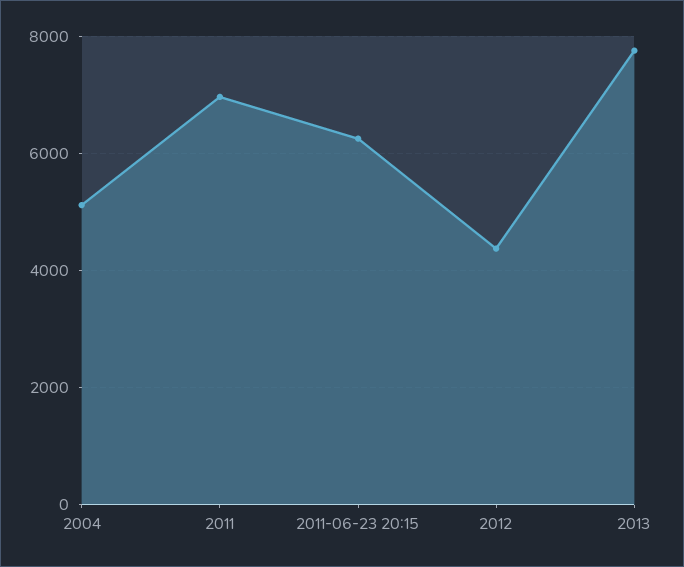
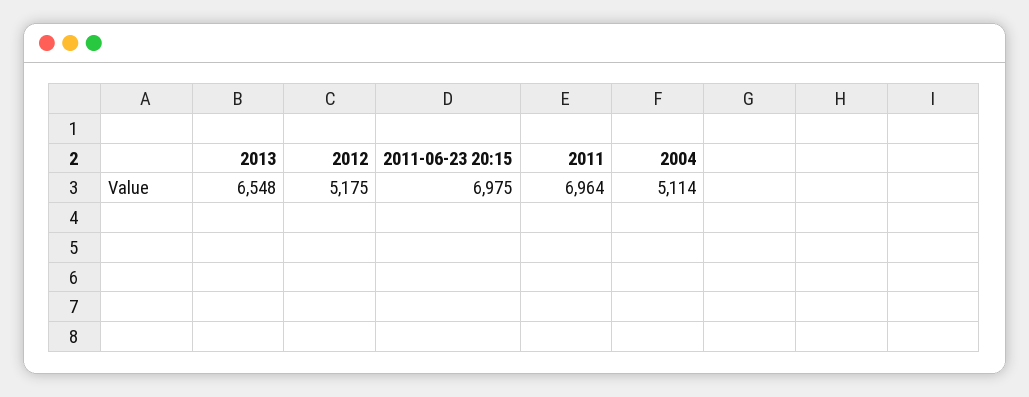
  {
    "2004": 5114,
    "2011": 6964,
-   "2011-06-23 20:15": 6200,
+   "2011-06-23 20:15": 6975,
-   "2012": 4400,
+   "2012": 5175,
-   "2013": 7800
+   "2013": 6548
  }

